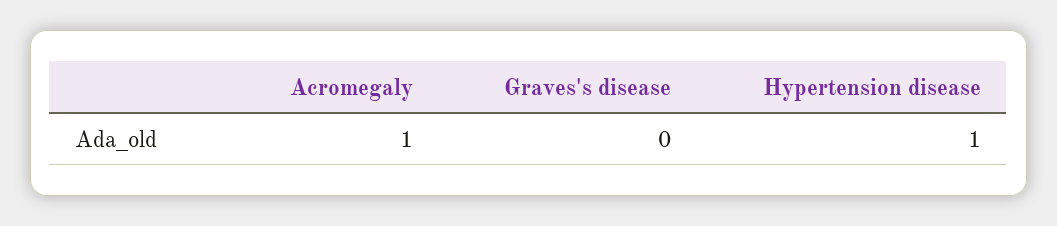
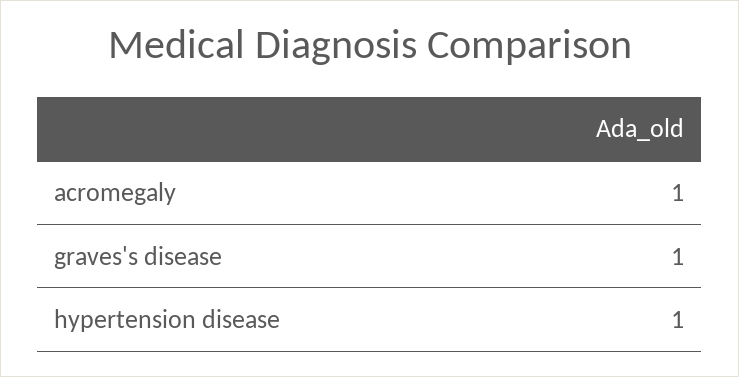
  {
    "Acromegaly": 1,
-   "Graves's disease": 0,
+   "Graves's disease": 1,
    "Hypertension disease": 1
  }

